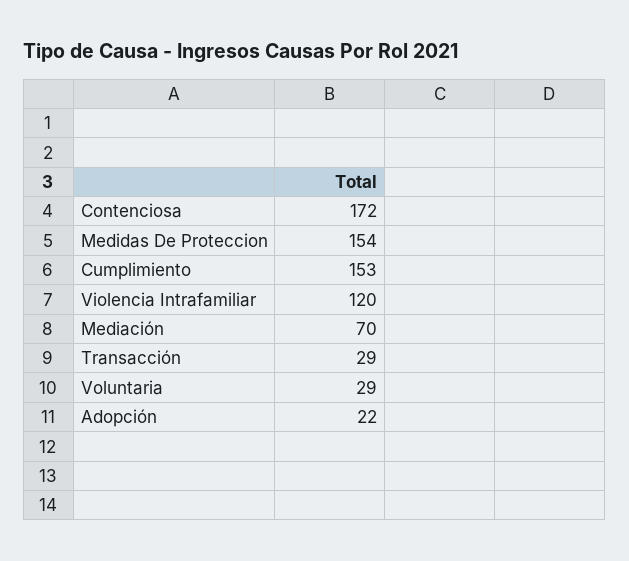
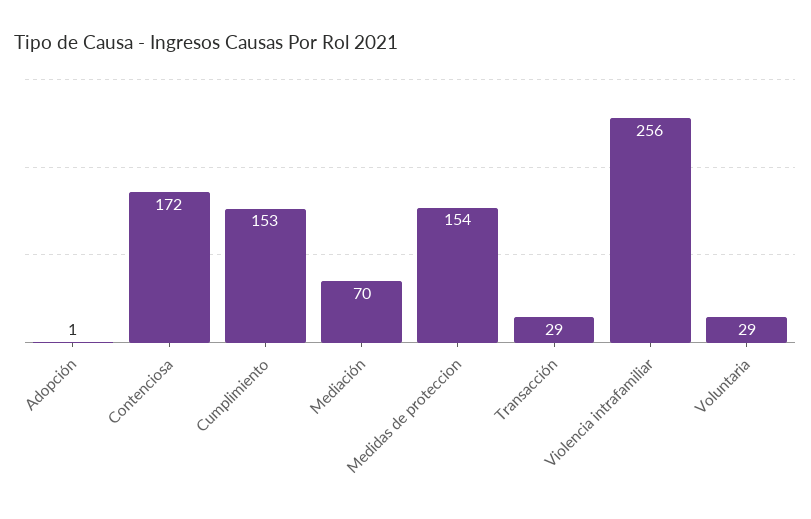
  {
    "Contenciosa": 172,
    "Medidas De Proteccion": 154,
    "Cumplimiento": 153,
-   "Violencia Intrafamiliar": 120,
+   "Violencia Intrafamiliar": 256,
    "Mediación": 70,
    "Transacción": 29,
    "Voluntaria": 29,
-   "Adopción": 22
+   "Adopción": 1
  }

